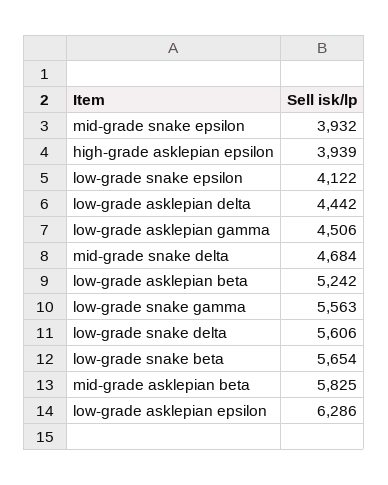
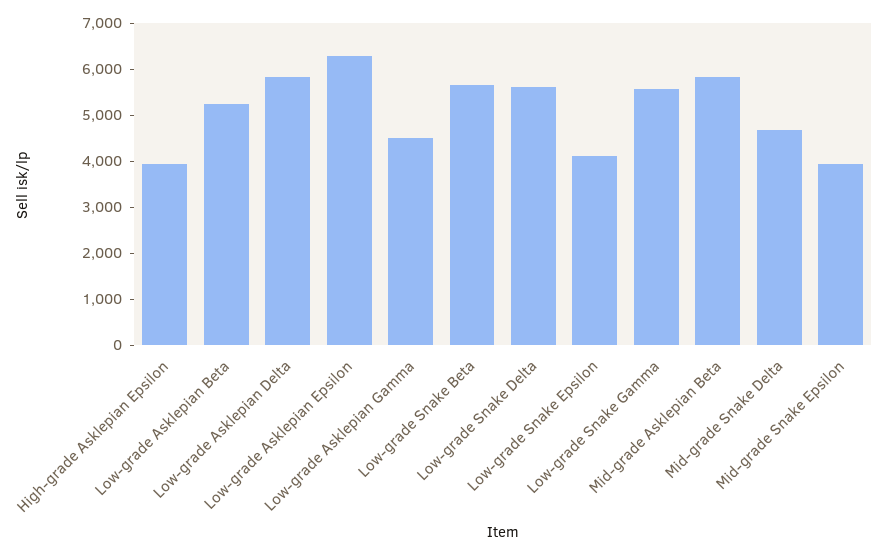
  {
    "mid-grade snake epsilon": 3932,
    "high-grade asklepian epsilon": 3939,
    "low-grade snake epsilon": 4122,
-   "low-grade asklepian delta": 4442,
+   "low-grade asklepian delta": 5800,
    "low-grade asklepian gamma": 4506,
    "mid-grade snake delta": 4684,
    "low-grade asklepian beta": 5242,
    "low-grade snake gamma": 5563,
    "low-grade snake delta": 5606,
    "low-grade snake beta": 5654,
    "mid-grade asklepian beta": 5825,
    "low-grade asklepian epsilon": 6286
  }

